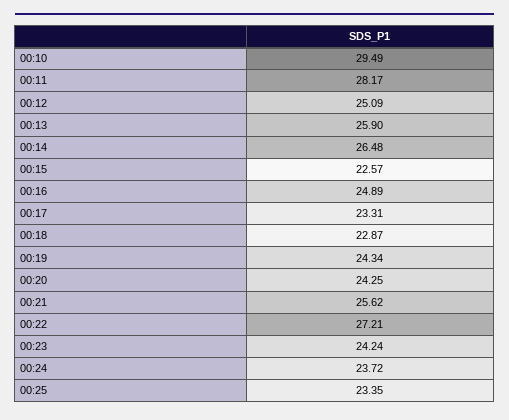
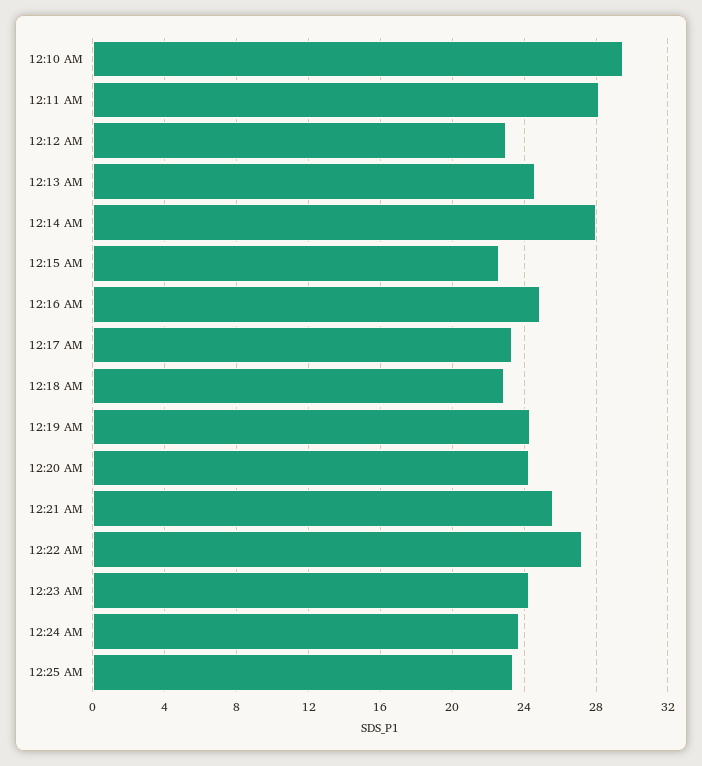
  {
    "00:10": 29.49,
    "00:11": 28.17,
-   "00:12": 25.09,
+   "00:12": 23,
-   "00:13": 25.9,
+   "00:13": 24.5,
-   "00:14": 26.48,
+   "00:14": 28,
    "00:15": 22.57,
    "00:16": 24.89,
    "00:17": 23.31,
    "00:18": 22.87,
    "00:19": 24.34,
    "00:20": 24.25,
    "00:21": 25.62,
    "00:22": 27.21,
    "00:23": 24.24,
    "00:24": 23.72,
    "00:25": 23.35
  }

